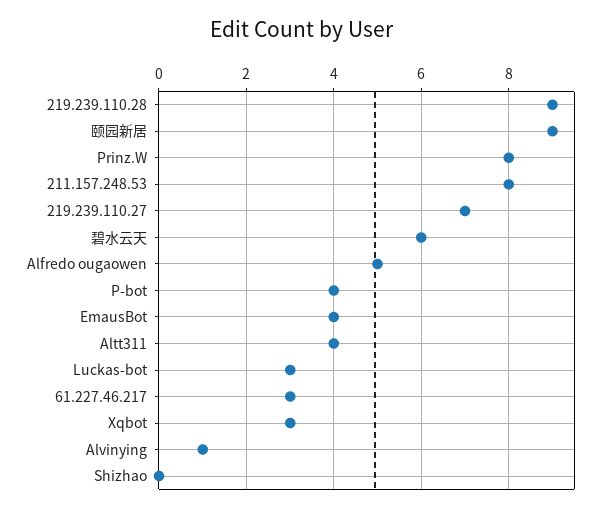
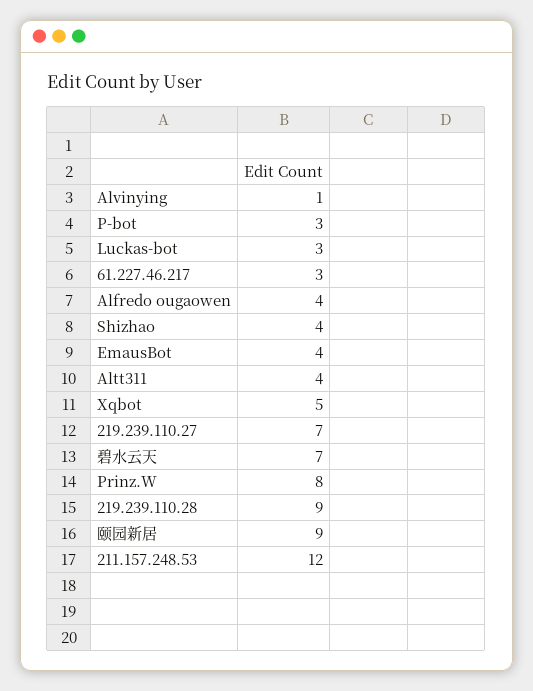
  {
    "219.239.110.28": 9,
    "颐园新居": 9,
    "Prinz.W": 8,
-   "211.157.248.53": 8,
+   "211.157.248.53": 12,
    "219.239.110.27": 7,
-   "碧水云天": 6,
+   "碧水云天": 7,
-   "Alfredo ougaowen": 5,
+   "Alfredo ougaowen": 4,
-   "P-bot": 4,
+   "P-bot": 3,
    "EmausBot": 4,
    "Altt311": 4,
    "Luckas-bot": 3,
    "61.227.46.217": 3,
-   "Xqbot": 3,
+   "Xqbot": 5,
    "Alvinying": 1,
-   "Shizhao": 0
+   "Shizhao": 4
  }

